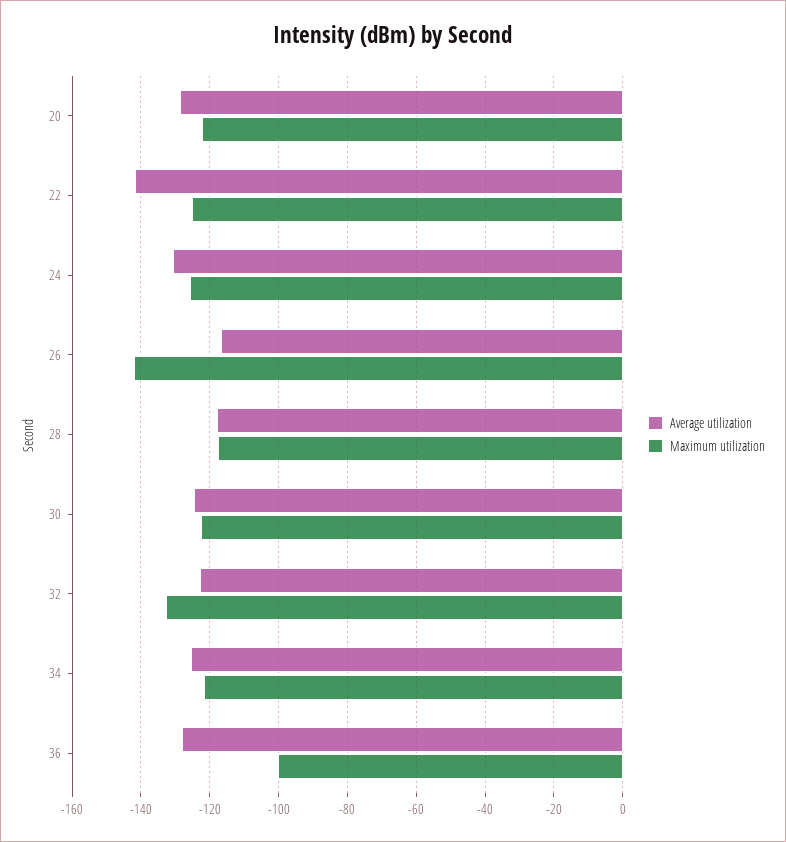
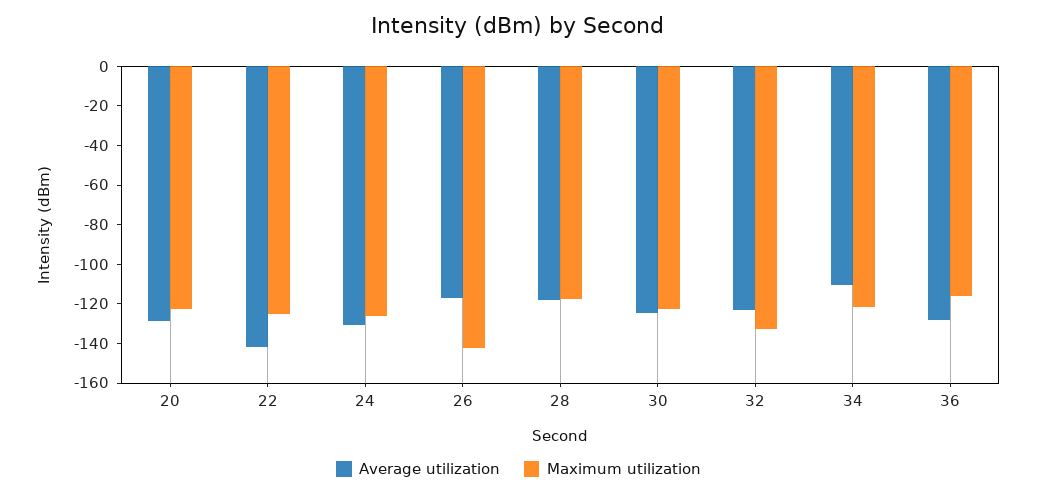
  {
    "Average utilization": {
      "20": -128,
      "22": -142,
      "24": -130,
      "26": -116,
      "28": -118,
      "30": -124,
      "32": -122,
-     "34": -126,
+     "34": -110,
      "36": -128
    },
    "Maximum utilization": {
      "20": -122,
      "22": -126,
      "24": -126,
      "26": -142,
      "28": -118,
      "30": -122,
      "32": -132,
      "34": -122,
-     "36": -100
+     "36": -115
    }
  }

